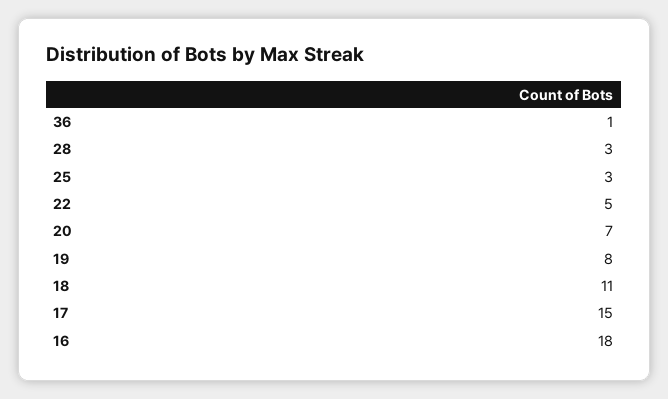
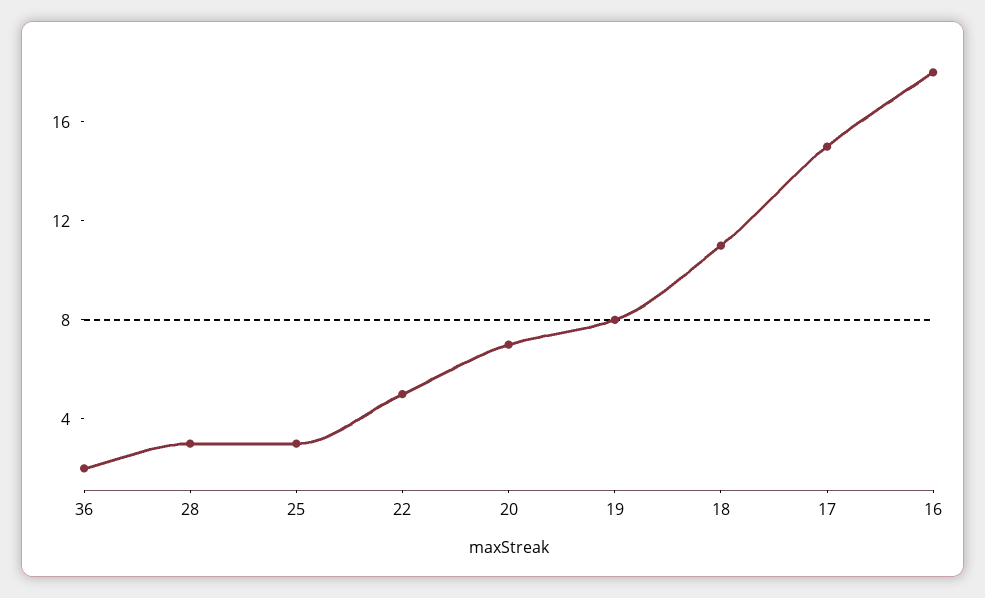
  {
-   "36": 1,
+   "36": 2,
    "28": 3,
    "25": 3,
    "22": 5,
    "20": 7,
    "19": 8,
    "18": 11,
    "17": 15,
    "16": 18
  }

